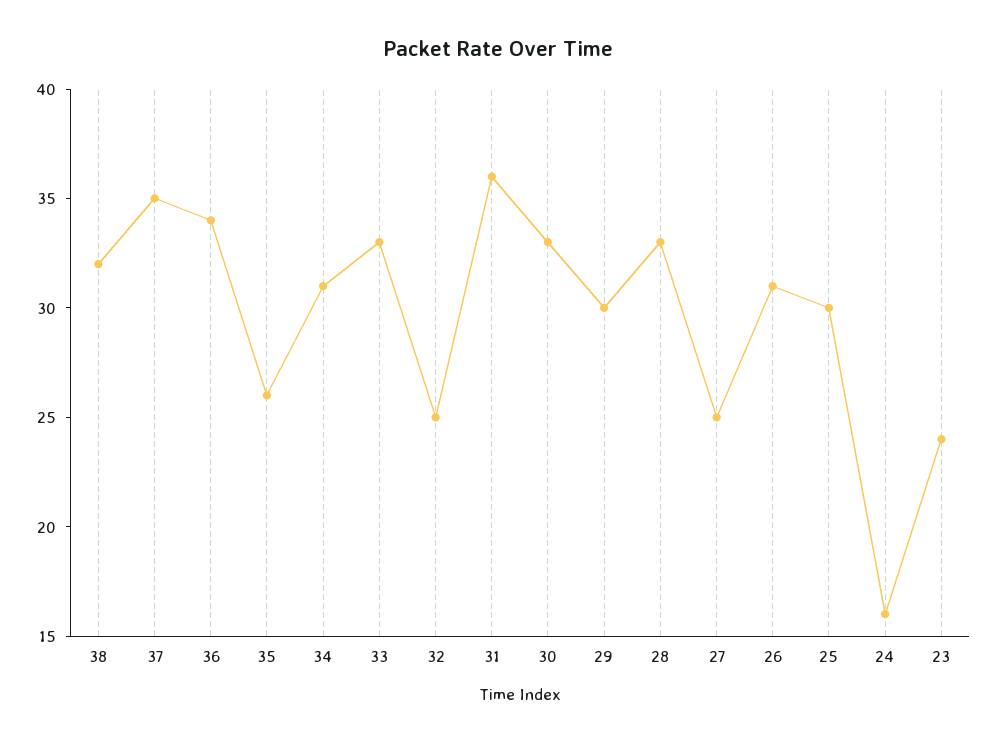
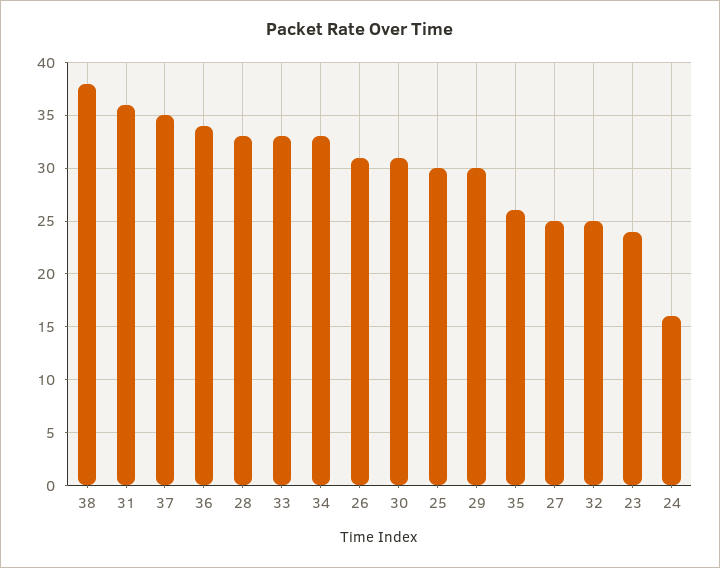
  {
-   "38": 32,
+   "38": 38,
    "37": 35,
    "36": 34,
    "35": 26,
-   "34": 31,
+   "34": 33,
    "33": 33,
    "32": 25,
    "31": 36,
-   "30": 33,
+   "30": 31,
    "29": 30,
    "28": 33,
    "27": 25,
    "26": 31,
    "25": 30,
    "24": 16,
    "23": 24
  }

